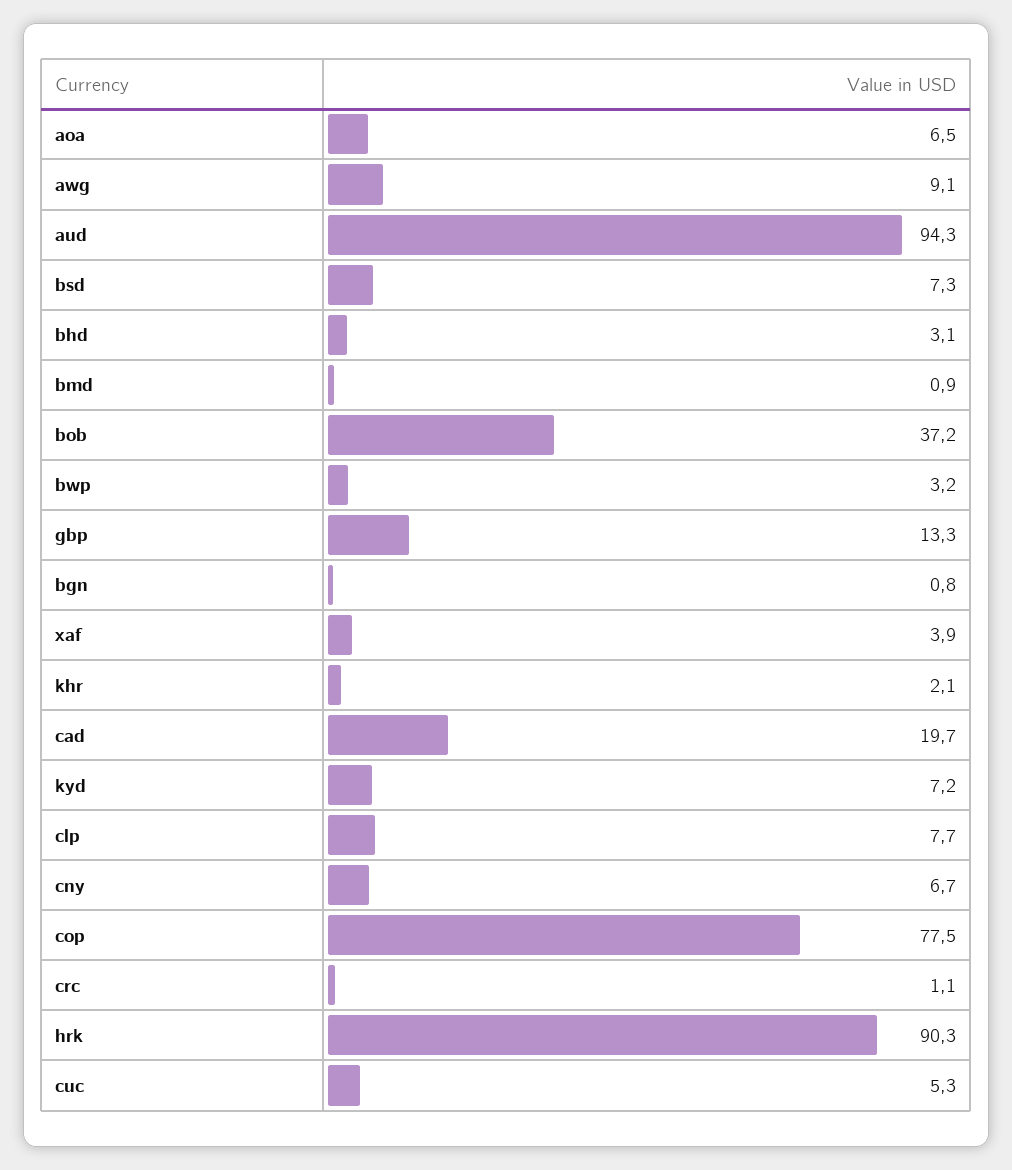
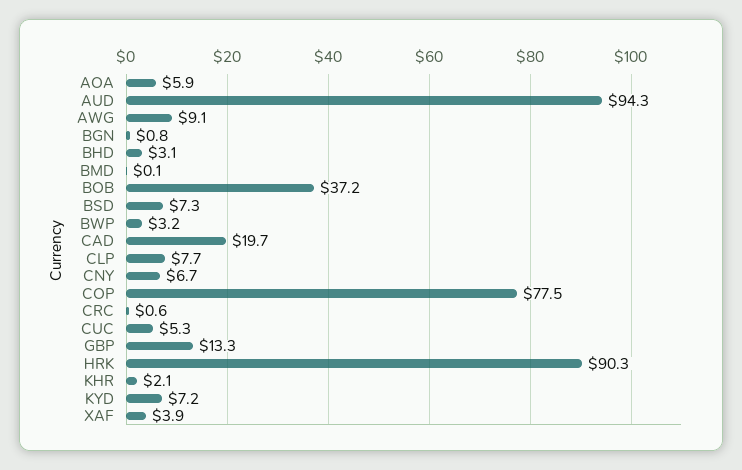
  {
-   "aoa": 6.5,
+   "aoa": 5.9,
    "awg": 9.1,
    "aud": 94.3,
    "bsd": 7.3,
    "bhd": 3.1,
-   "bmd": 0.9,
+   "bmd": 0.1,
    "bob": 37.2,
    "bwp": 3.2,
    "gbp": 13.3,
    "bgn": 0.8,
    "xaf": 3.9,
    "khr": 2.1,
    "cad": 19.7,
    "kyd": 7.2,
    "clp": 7.7,
    "cny": 6.7,
    "cop": 77.5,
-   "crc": 1.1,
+   "crc": 0.6,
    "hrk": 90.3,
    "cuc": 5.3
  }

